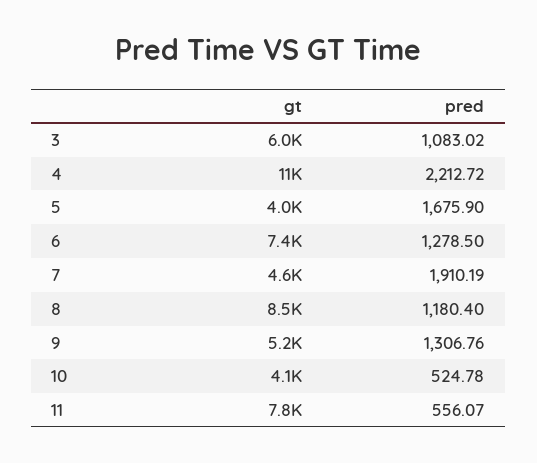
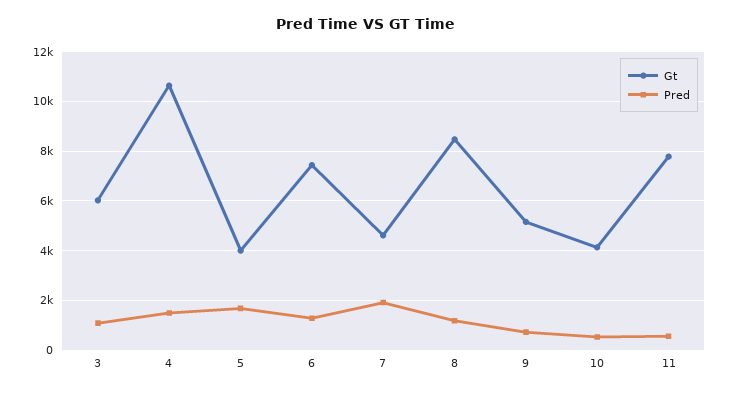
  {
    "gt": {
      "3": 6000,
      "4": 11000,
      "5": 4000,
      "6": 7400,
      "7": 4600,
      "8": 8500,
      "9": 5200,
      "10": 4100,
      "11": 7800
    },
    "pred": {
      "3": 1083.02,
-     "4": 2212.72,
+     "4": 1500,
      "5": 1675.9,
      "6": 1278.5,
      "7": 1910.19,
      "8": 1180.4,
-     "9": 1306.76,
+     "9": 750,
      "10": 524.78,
      "11": 556.07
    }
  }

